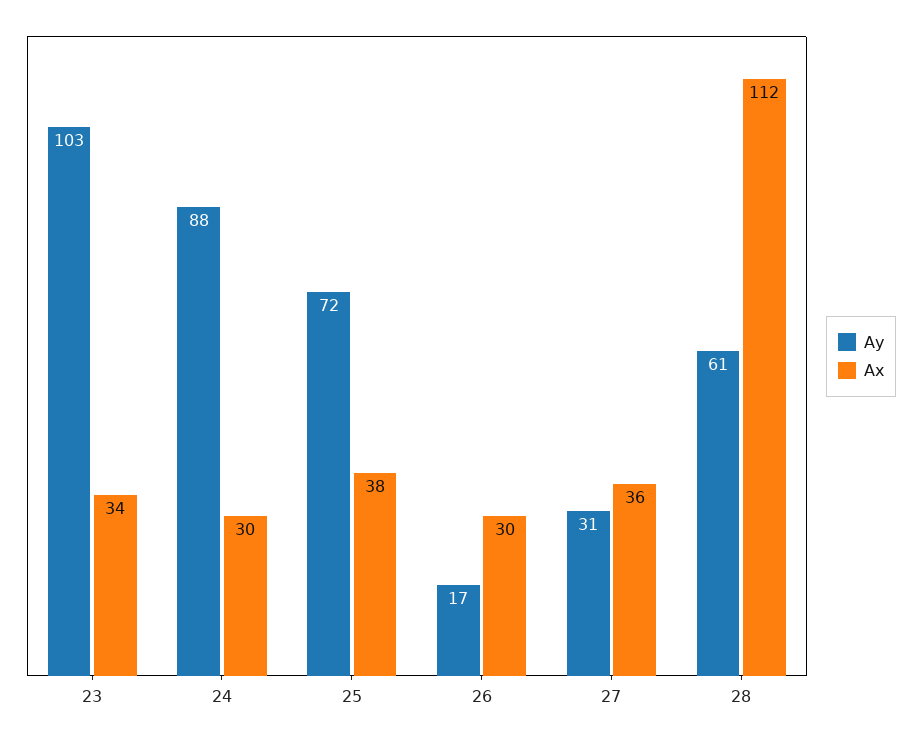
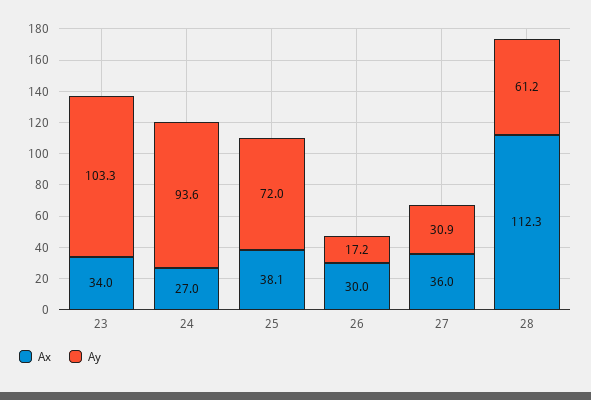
  {
    "Ay": {
      "23": 103.3,
-     "24": 88,
+     "24": 93.6,
      "25": 72,
      "26": 17.2,
      "27": 30.9,
      "28": 61.2
    },
    "Ax": {
      "23": 34,
-     "24": 30,
+     "24": 27,
      "25": 38.1,
      "26": 30,
      "27": 36,
      "28": 112.3
    }
  }

